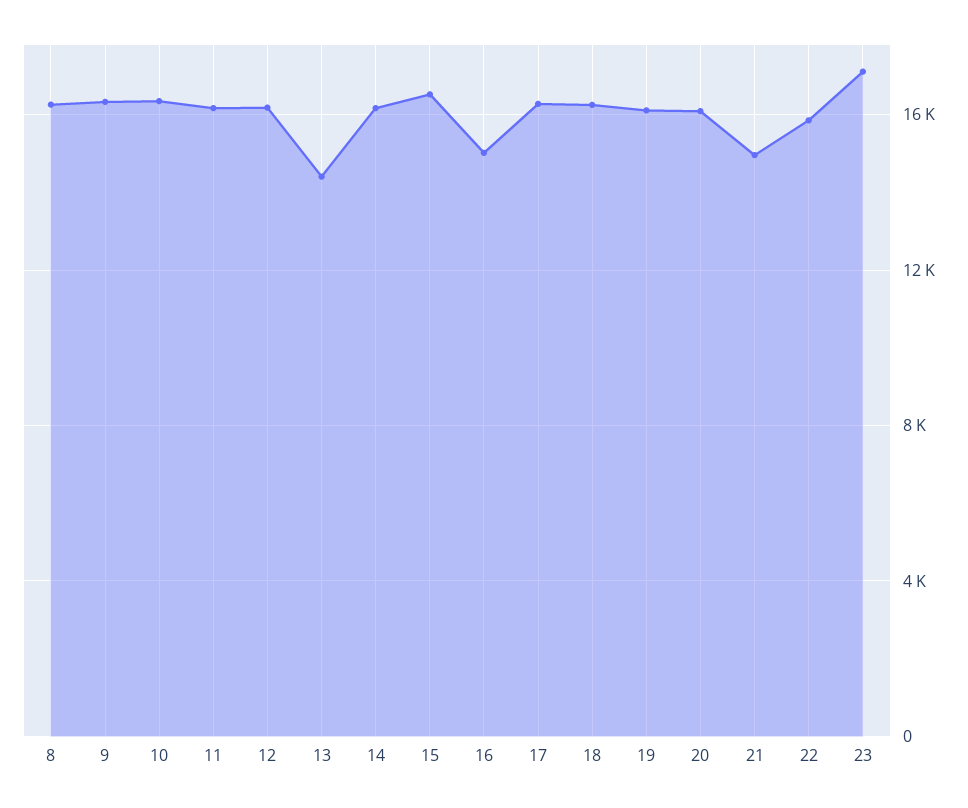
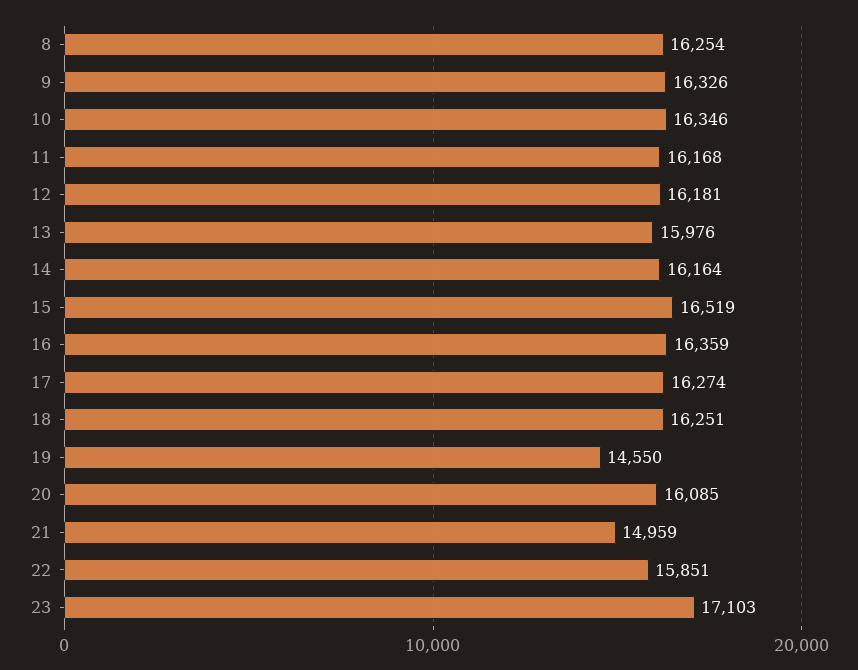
  {
    "8": 16254,
    "9": 16326,
    "10": 16346,
    "11": 16168,
    "12": 16181,
-   "13": 14500,
+   "13": 15976,
    "14": 16164,
    "15": 16519,
-   "16": 15000,
+   "16": 16359,
    "17": 16274,
    "18": 16251,
-   "19": 16000,
+   "19": 14550,
    "20": 16085,
    "21": 14959,
    "22": 15851,
    "23": 17103
  }

